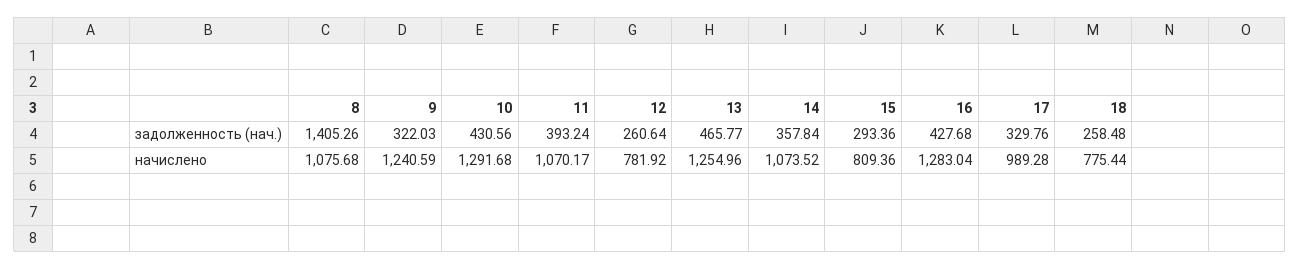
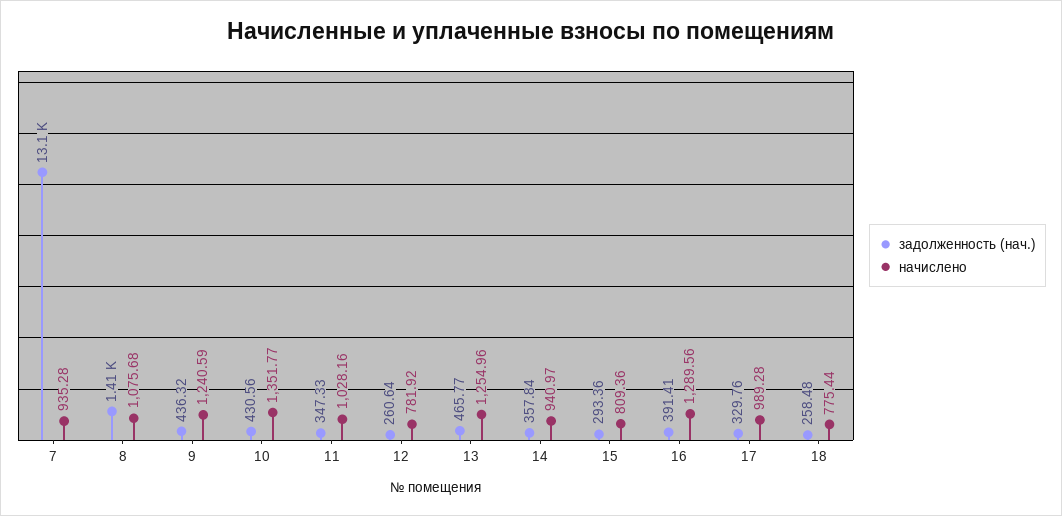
  {
    "задолженность (нач.)": {
      "8": 1405.26,
-     "9": 322.03,
+     "9": 436.32,
      "10": 430.56,
-     "11": 393.24,
+     "11": 347.33,
      "12": 260.64,
      "13": 465.77,
      "14": 357.84,
      "15": 293.36,
-     "16": 427.68,
+     "16": 391.41,
      "17": 329.76,
-     "18": 258.48
+     "18": 258.48,
+     "7": 13100
    },
    "начислено": {
      "8": 1075.68,
      "9": 1240.59,
-     "10": 1291.68,
+     "10": 1351.77,
-     "11": 1070.17,
+     "11": 1028.16,
      "12": 781.92,
      "13": 1254.96,
-     "14": 1073.52,
+     "14": 940.97,
      "15": 809.36,
-     "16": 1283.04,
+     "16": 1289.56,
      "17": 989.28,
-     "18": 775.44
+     "18": 775.44,
+     "7": 935.28
    }
  }

